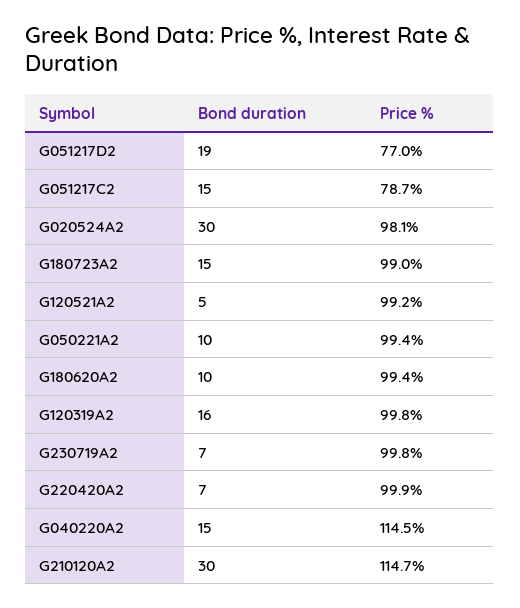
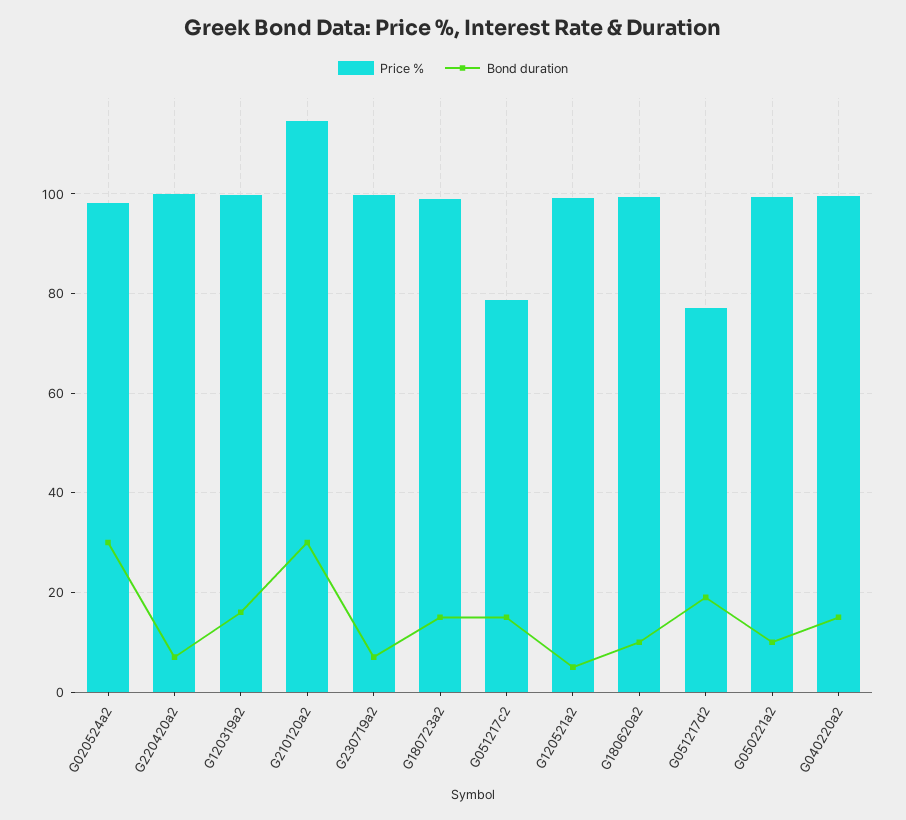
  {
    "Bond duration": {
      "G051217D2": 19,
      "G051217C2": 15,
      "G020524A2": 30,
      "G180723A2": 15,
      "G120521A2": 5,
      "G050221A2": 10,
      "G180620A2": 10,
      "G120319A2": 16,
      "G230719A2": 7,
      "G220420A2": 7,
      "G040220A2": 15,
      "G210120A2": 30
    },
    "Price %": {
      "G051217D2": 77,
      "G051217C2": 78.7,
      "G020524A2": 98.1,
      "G180723A2": 99,
      "G120521A2": 99.2,
      "G050221A2": 99.4,
      "G180620A2": 99.4,
      "G120319A2": 99.8,
      "G230719A2": 99.8,
      "G220420A2": 99.9,
-     "G040220A2": 114.5,
+     "G040220A2": 100,
      "G210120A2": 114.7
    }
  }

